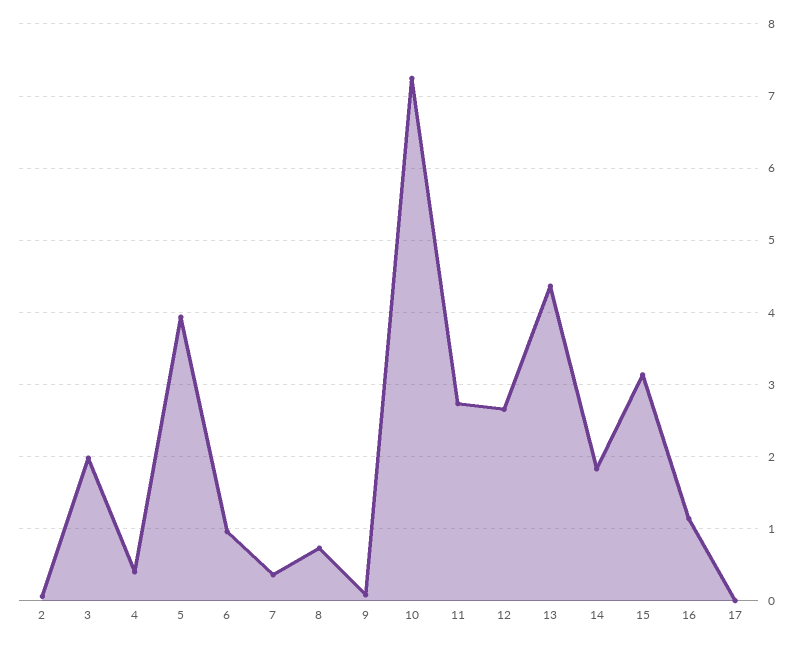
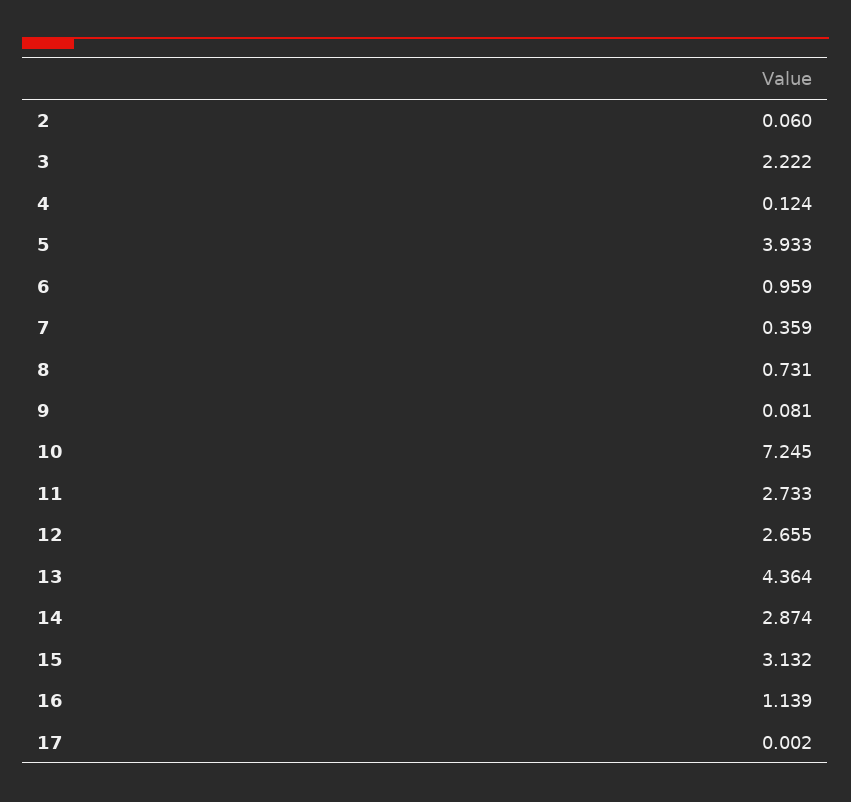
  {
    "2": 0.06,
-   "3": 2,
+   "3": 2.222,
-   "4": 0.4,
+   "4": 0.124,
    "5": 3.933,
    "6": 0.959,
    "7": 0.359,
    "8": 0.731,
    "9": 0.081,
    "10": 7.245,
    "11": 2.733,
    "12": 2.655,
    "13": 4.364,
-   "14": 1.8,
+   "14": 2.874,
    "15": 3.132,
    "16": 1.139,
    "17": 0.002
  }

